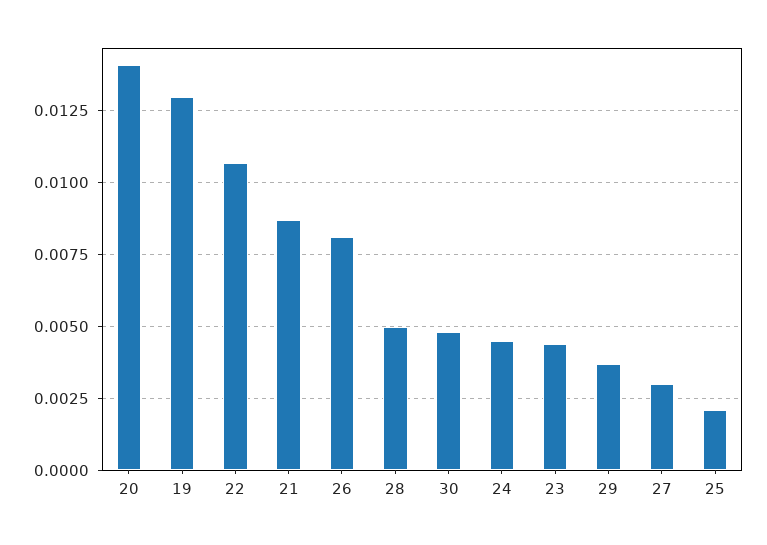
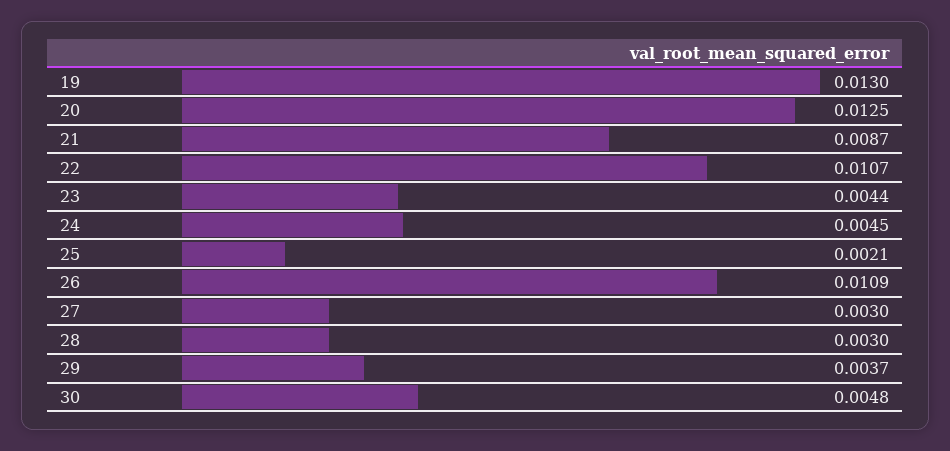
  {
-   "20": 0.014,
+   "20": 0.0125,
    "19": 0.013,
    "22": 0.0107,
    "21": 0.0087,
-   "26": 0.008,
+   "26": 0.0109,
-   "28": 0.005,
+   "28": 0.003,
    "30": 0.0048,
    "24": 0.0045,
    "23": 0.0044,
    "29": 0.0037,
    "27": 0.003,
    "25": 0.0021
  }

